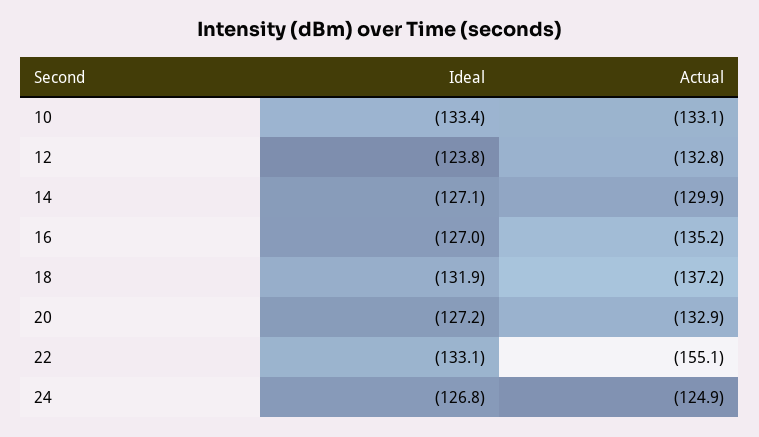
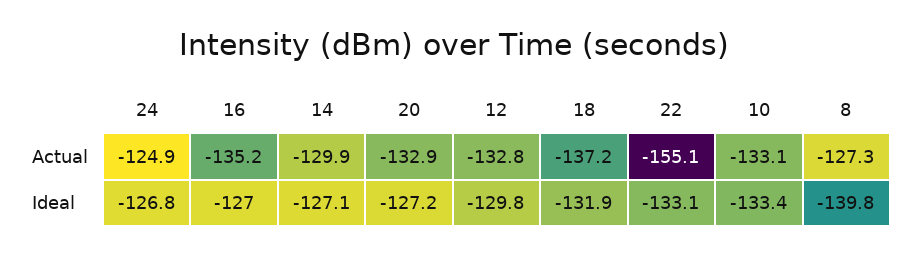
  {
    "Ideal": {
      "10": -133.4,
-     "12": -123.8,
+     "12": -129.8,
      "14": -127.1,
      "16": -127,
      "18": -131.9,
      "20": -127.2,
      "22": -133.1,
-     "24": -126.8
+     "24": -126.8,
+     "8": -139.8
    },
    "Actual": {
      "10": -133.1,
      "12": -132.8,
      "14": -129.9,
      "16": -135.2,
      "18": -137.2,
      "20": -132.9,
      "22": -155.1,
-     "24": -124.9
+     "24": -124.9,
+     "8": -127.3
    }
  }

